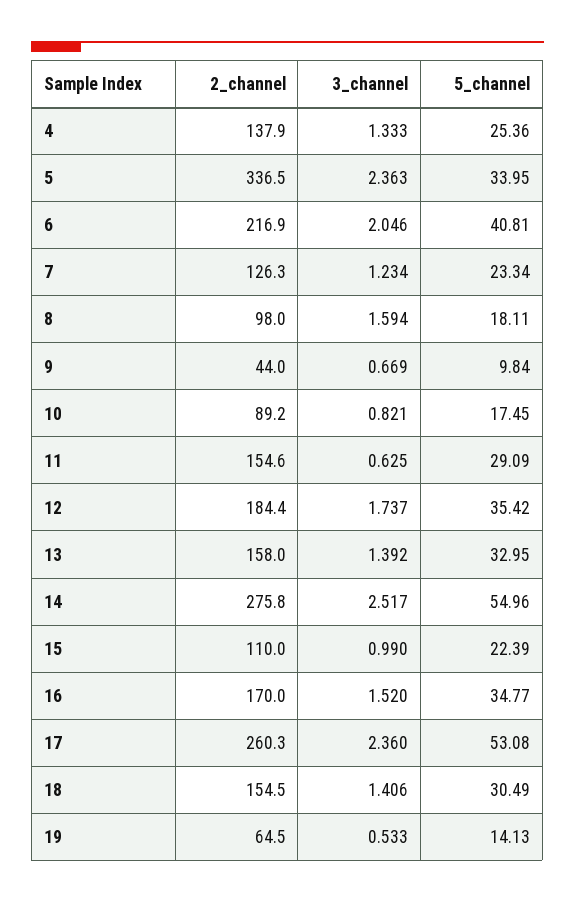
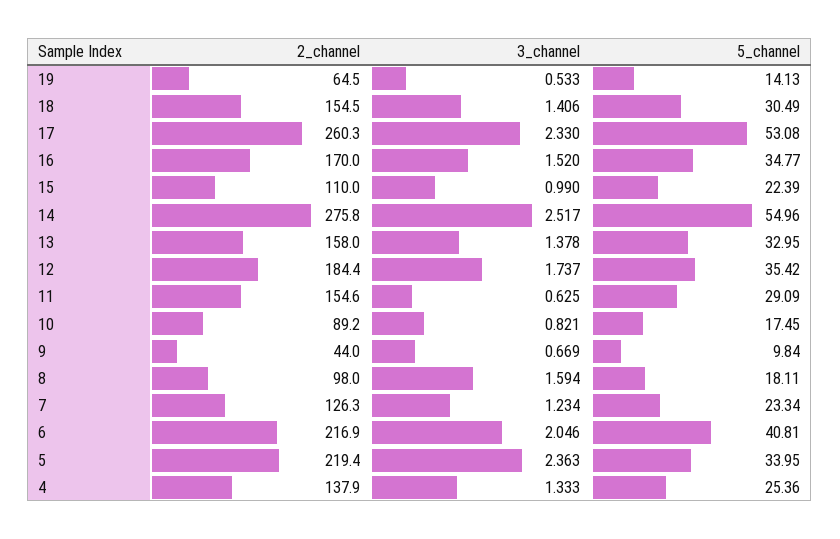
  {
    "2_channel": {
      "4": 137.9,
-     "5": 336.5,
+     "5": 219.4,
      "6": 216.9,
      "7": 126.3,
      "8": 98,
      "9": 44,
      "10": 89.2,
      "11": 154.6,
      "12": 184.4,
      "13": 158,
      "14": 275.8,
      "15": 110,
      "16": 170,
      "17": 260.3,
      "18": 154.5,
      "19": 64.5
    },
    "3_channel": {
      "4": 1.333,
      "5": 2.363,
      "6": 2.046,
      "7": 1.234,
      "8": 1.594,
      "9": 0.669,
      "10": 0.821,
      "11": 0.625,
      "12": 1.737,
-     "13": 1.392,
+     "13": 1.378,
      "14": 2.517,
      "15": 0.99,
      "16": 1.52,
-     "17": 2.36,
+     "17": 2.33,
      "18": 1.406,
      "19": 0.533
    },
    "5_channel": {
      "4": 25.36,
      "5": 33.95,
      "6": 40.81,
      "7": 23.34,
      "8": 18.11,
      "9": 9.84,
      "10": 17.45,
      "11": 29.09,
      "12": 35.42,
      "13": 32.95,
      "14": 54.96,
      "15": 22.39,
      "16": 34.77,
      "17": 53.08,
      "18": 30.49,
      "19": 14.13
    }
  }

